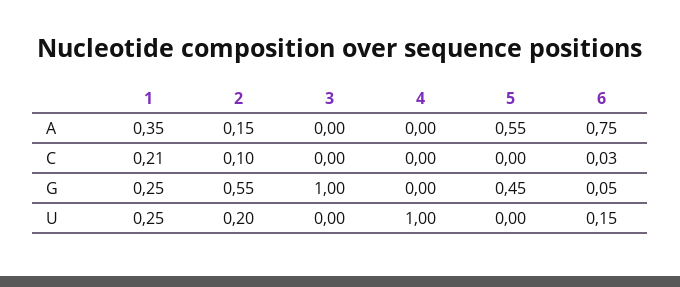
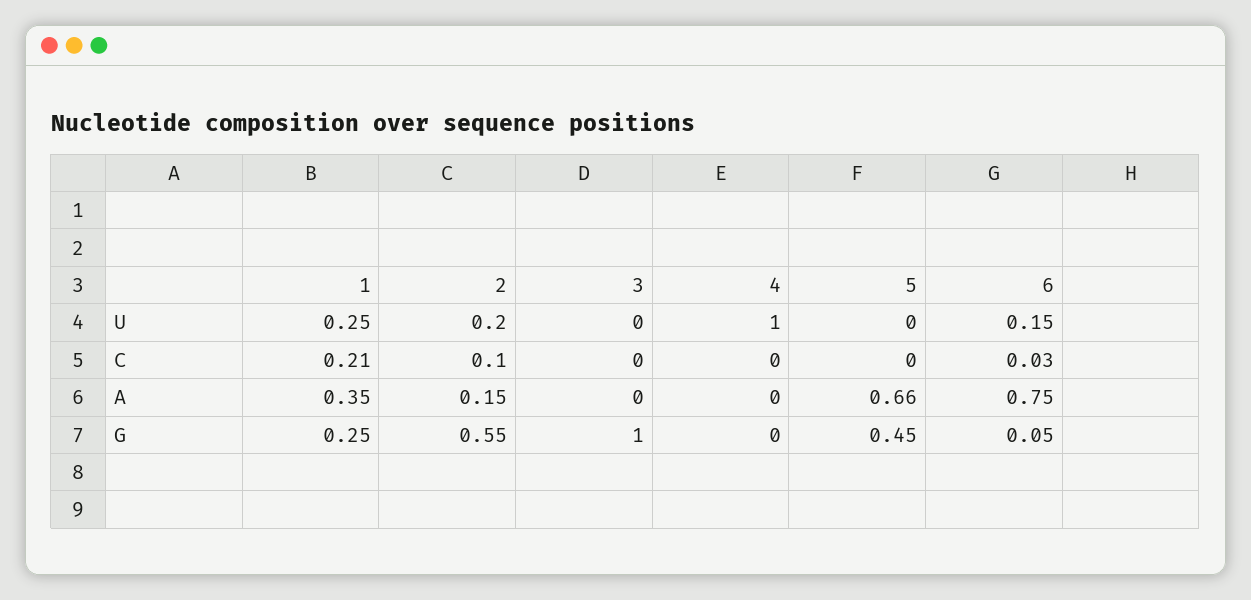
  {
    "1": {
      "A": 0.35,
      "C": 0.21,
      "G": 0.25,
      "U": 0.25
    },
    "2": {
      "A": 0.15,
      "C": 0.1,
      "G": 0.55,
      "U": 0.2
    },
    "3": {
      "A": 0,
      "C": 0,
      "G": 1,
      "U": 0
    },
    "4": {
      "A": 0,
      "C": 0,
      "G": 0,
      "U": 1
    },
    "5": {
-     "A": 0.55,
+     "A": 0.66,
      "C": 0,
      "G": 0.45,
      "U": 0
    },
    "6": {
      "A": 0.75,
      "C": 0.03,
      "G": 0.05,
      "U": 0.15
    }
  }

